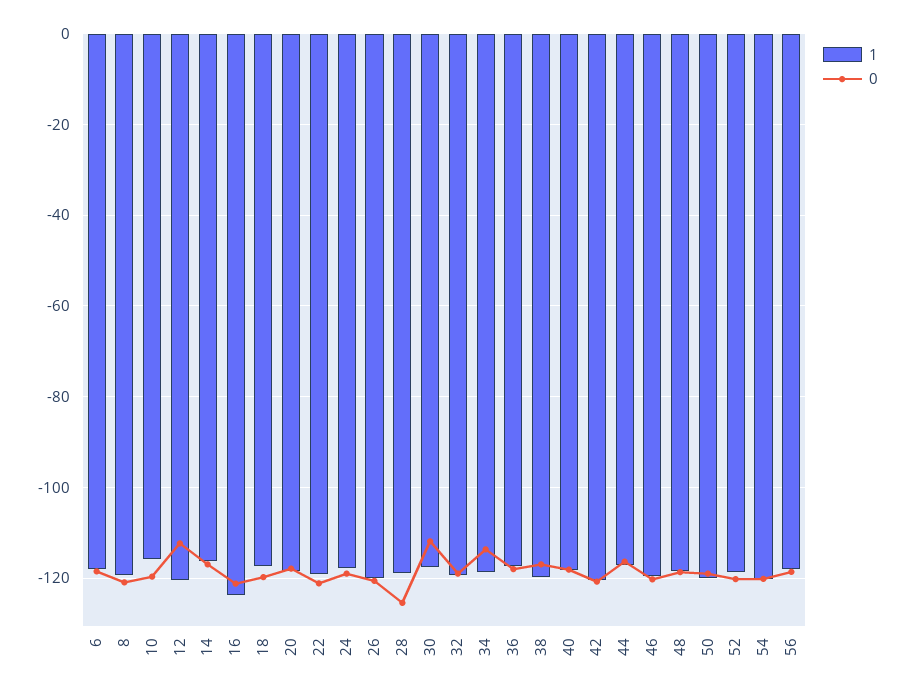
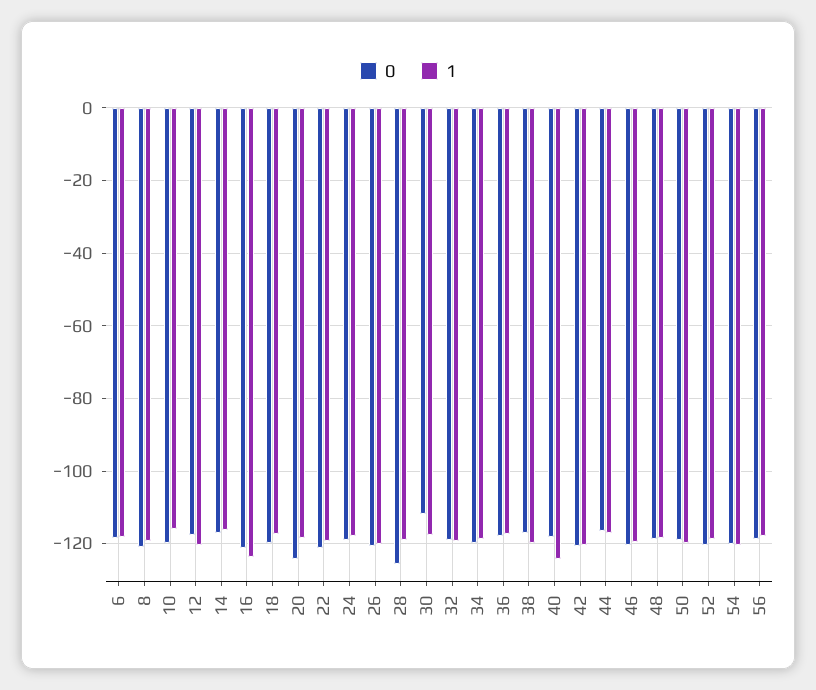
  {
    "1": {
      "6": -118,
      "8": -120,
      "10": -116,
      "12": -120,
      "14": -116,
      "16": -124,
      "18": -118,
      "20": -118,
      "22": -120,
      "24": -118,
      "26": -120,
      "28": -118,
      "30": -118,
      "32": -120,
      "34": -118,
      "36": -118,
      "38": -120,
-     "40": -118,
+     "40": -124,
      "42": -120,
      "44": -118,
      "46": -120,
      "48": -118,
      "50": -120,
      "52": -118,
      "54": -120,
      "56": -118
    },
    "0": {
      "6": -118,
      "8": -120,
      "10": -120,
-     "12": -112,
+     "12": -118,
      "14": -116,
      "16": -122,
      "18": -120,
-     "20": -118,
+     "20": -124,
      "22": -122,
      "24": -120,
      "26": -120,
      "28": -126,
      "30": -112,
      "32": -120,
-     "34": -114,
+     "34": -120,
      "36": -118,
      "38": -116,
      "40": -118,
      "42": -120,
      "44": -116,
      "46": -120,
      "48": -118,
      "50": -120,
      "52": -120,
      "54": -120,
      "56": -118
    }
  }

